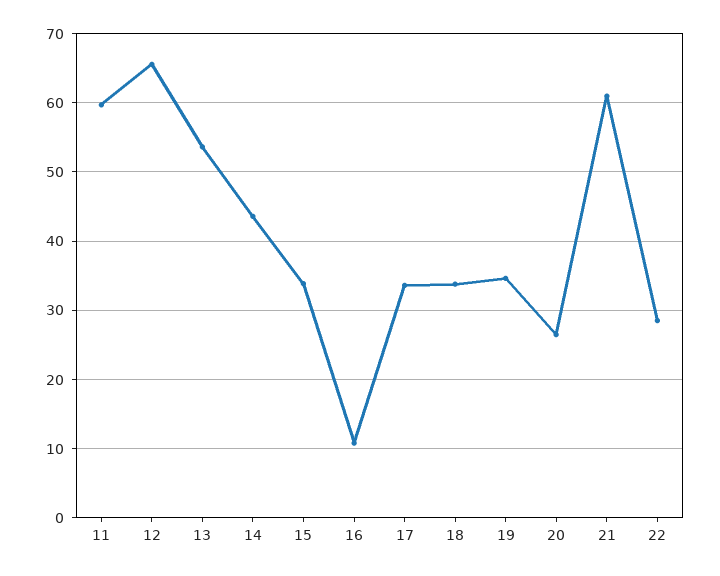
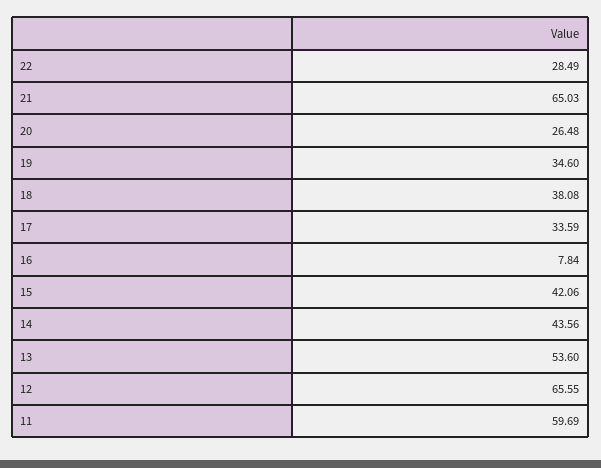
  {
    "11": 59.69,
    "12": 65.55,
    "13": 53.6,
    "14": 43.56,
-   "15": 34,
+   "15": 42.06,
-   "16": 11,
+   "16": 7.84,
    "17": 33.59,
-   "18": 34,
+   "18": 38.08,
    "19": 34.6,
    "20": 26.48,
-   "21": 61,
+   "21": 65.03,
    "22": 28.49
  }

